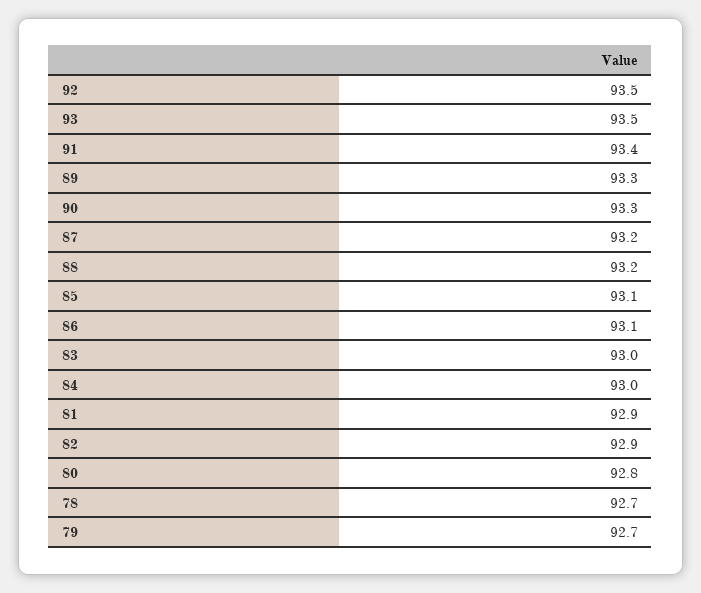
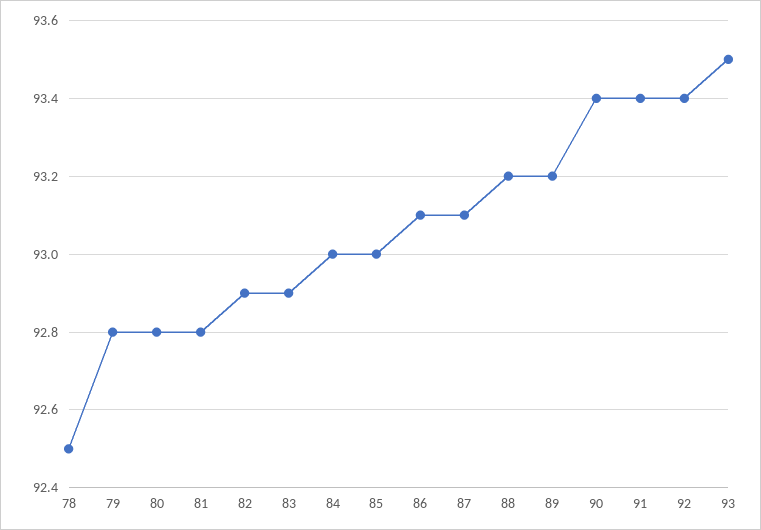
  {
-   "92": 93.5,
+   "92": 93.4,
    "93": 93.5,
    "91": 93.4,
-   "89": 93.3,
+   "89": 93.2,
-   "90": 93.3,
+   "90": 93.4,
-   "87": 93.2,
+   "87": 93.1,
    "88": 93.2,
-   "85": 93.1,
+   "85": 93,
    "86": 93.1,
-   "83": 93,
+   "83": 92.9,
    "84": 93,
-   "81": 92.9,
+   "81": 92.8,
    "82": 92.9,
    "80": 92.8,
-   "78": 92.7,
+   "78": 92.5,
-   "79": 92.7
+   "79": 92.8
  }

